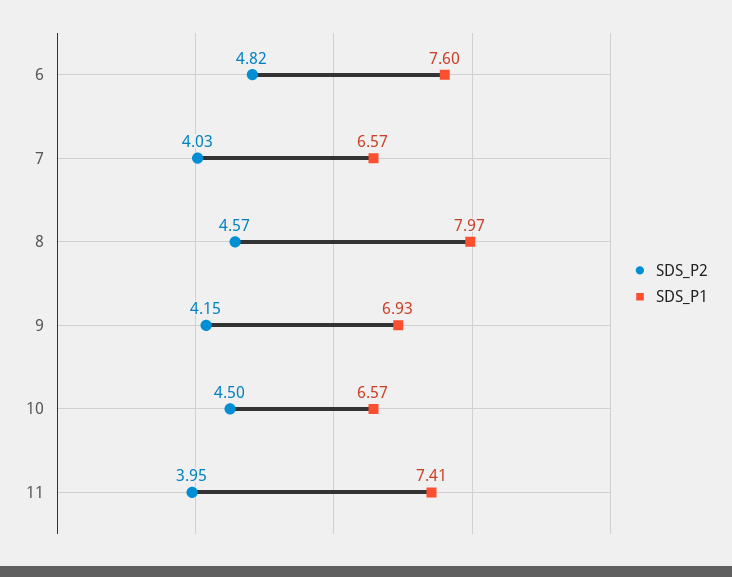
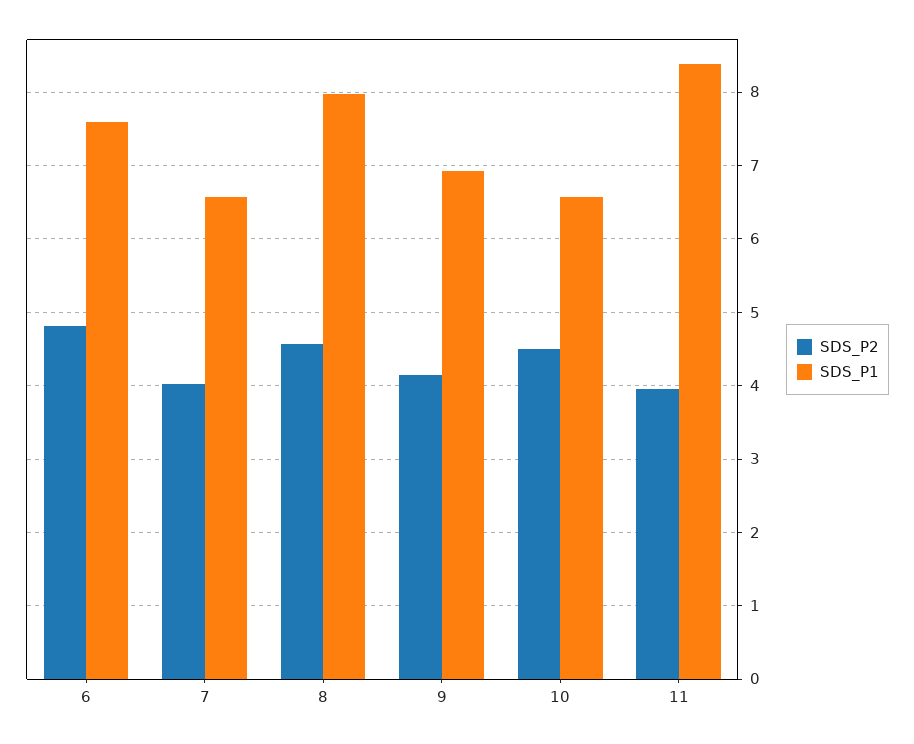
  {
    "SDS_P2": {
      "6": 4.82,
      "7": 4.03,
      "8": 4.57,
      "9": 4.15,
      "10": 4.5,
      "11": 3.95
    },
    "SDS_P1": {
      "6": 7.6,
      "7": 6.57,
      "8": 7.97,
      "9": 6.93,
      "10": 6.57,
-     "11": 7.41
+     "11": 8.4
    }
  }

